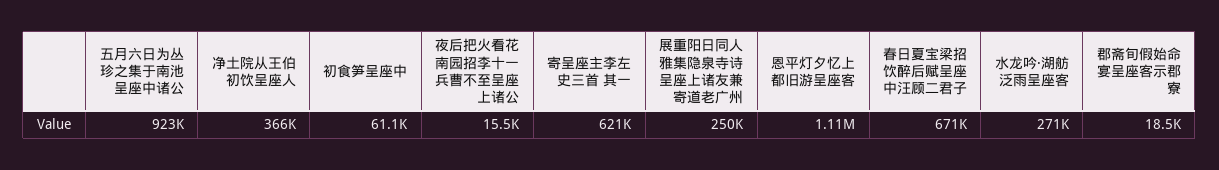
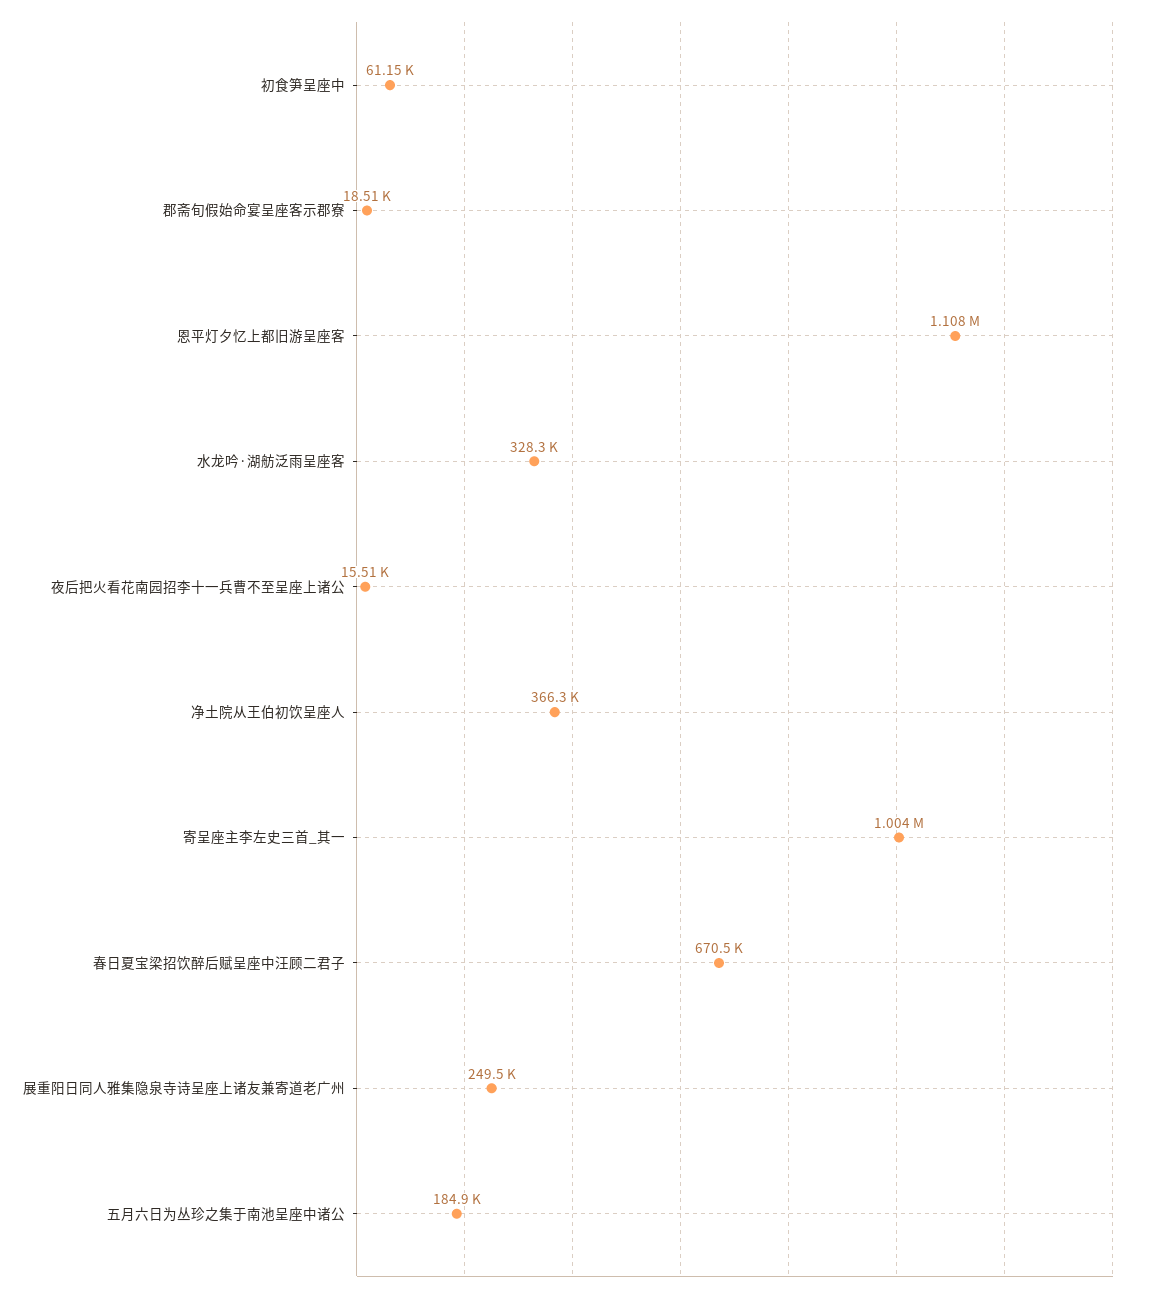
  {
-   "五月六日为丛珍之集于南池呈座中诸公": 923000,
+   "五月六日为丛珍之集于南池呈座中诸公": 184900,
    "净土院从王伯初饮呈座人": 366300,
    "初食笋呈座中": 61150,
    "夜后把火看花南园招李十一兵曹不至呈座上诸公": 15510,
-   "寄呈座主李左史三首 其一": 621000,
+   "寄呈座主李左史三首 其一": 1004000,
    "展重阳日同人雅集隐泉寺诗呈座上诸友兼寄道老广州": 249500,
    "恩平灯夕忆上都旧游呈座客": 1108000,
    "春日夏宝梁招饮醉后赋呈座中汪顾二君子": 670500,
-   "水龙吟·湖舫泛雨呈座客": 271000,
+   "水龙吟·湖舫泛雨呈座客": 328300,
    "郡斋旬假始命宴呈座客示郡寮": 18510
  }

